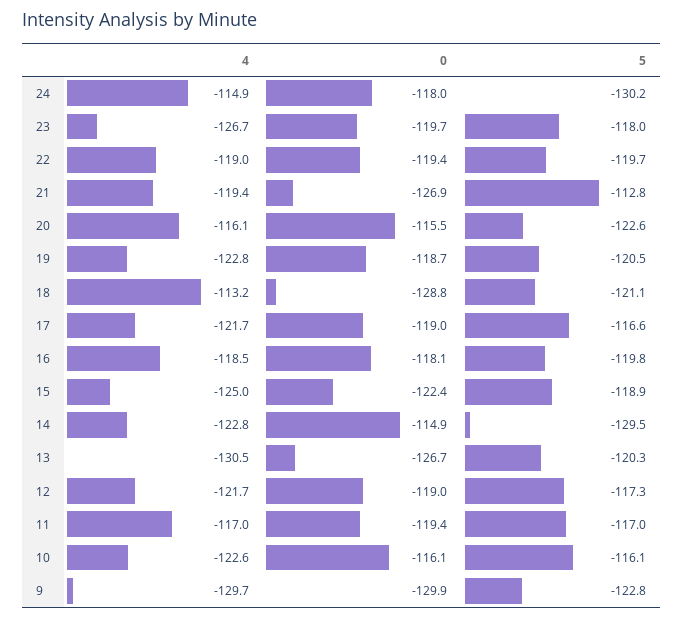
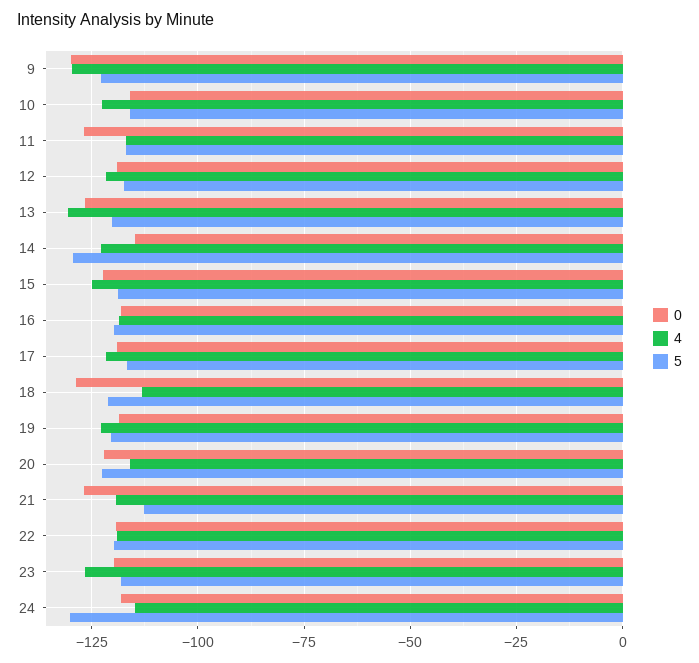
  {
    "4": {
      "24": -114.9,
      "23": -126.7,
      "22": -119,
      "21": -119.4,
      "20": -116.1,
      "19": -122.8,
      "18": -113.2,
      "17": -121.7,
      "16": -118.5,
      "15": -125,
      "14": -122.8,
      "13": -130.5,
      "12": -121.7,
      "11": -117,
      "10": -122.6,
      "9": -129.7
    },
    "0": {
      "24": -118,
      "23": -119.7,
      "22": -119.4,
      "21": -126.9,
-     "20": -115.5,
+     "20": -122.5,
      "19": -118.7,
      "18": -128.8,
      "17": -119,
      "16": -118.1,
      "15": -122.4,
      "14": -114.9,
      "13": -126.7,
      "12": -119,
-     "11": -119.4,
+     "11": -127.5,
      "10": -116.1,
      "9": -129.9
    },
    "5": {
      "24": -130.2,
      "23": -118,
      "22": -119.7,
      "21": -112.8,
      "20": -122.6,
      "19": -120.5,
      "18": -121.1,
      "17": -116.6,
      "16": -119.8,
      "15": -118.9,
      "14": -129.5,
      "13": -120.3,
      "12": -117.3,
      "11": -117,
      "10": -116.1,
      "9": -122.8
    }
  }

